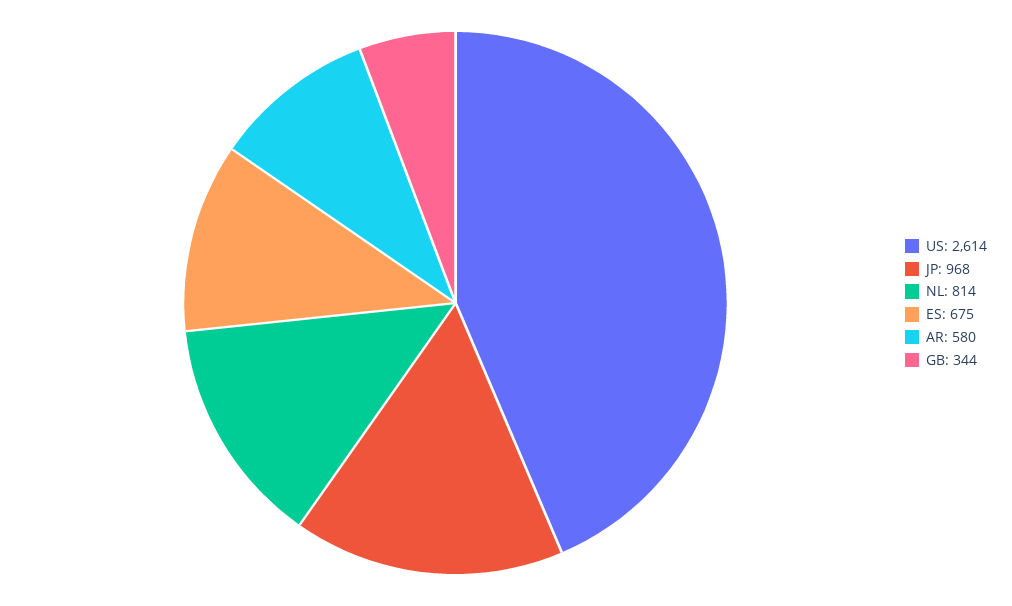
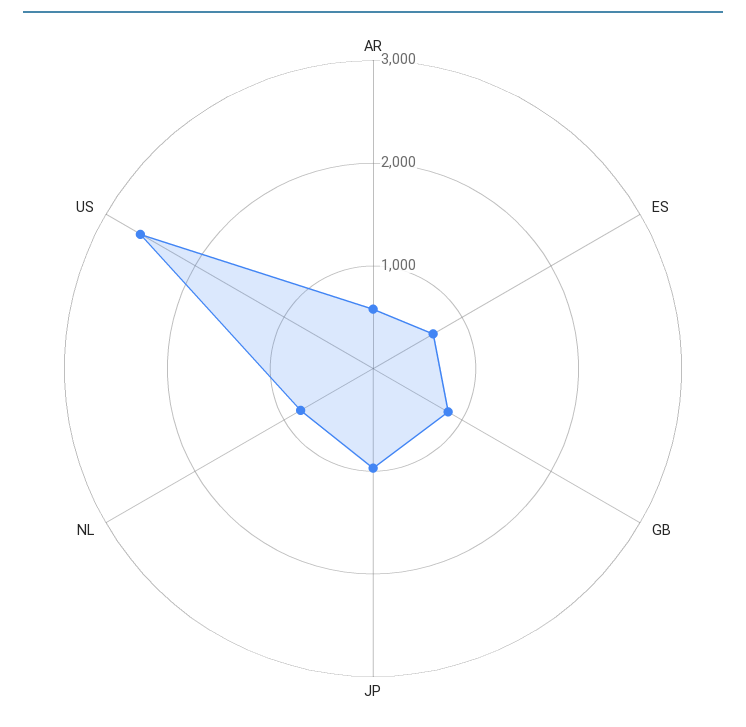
  {
    "US": 2614,
    "JP": 968,
    "NL": 814,
    "ES": 675,
    "AR": 580,
-   "GB": 344
+   "GB": 800
  }

